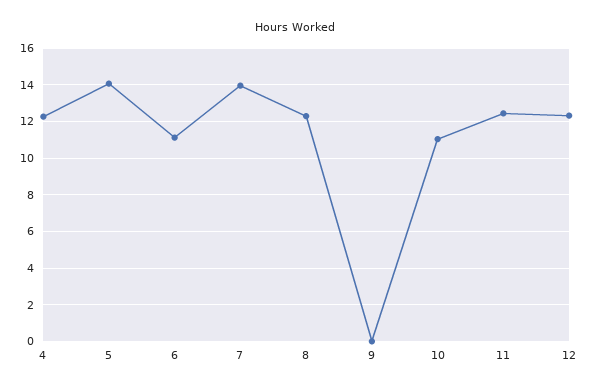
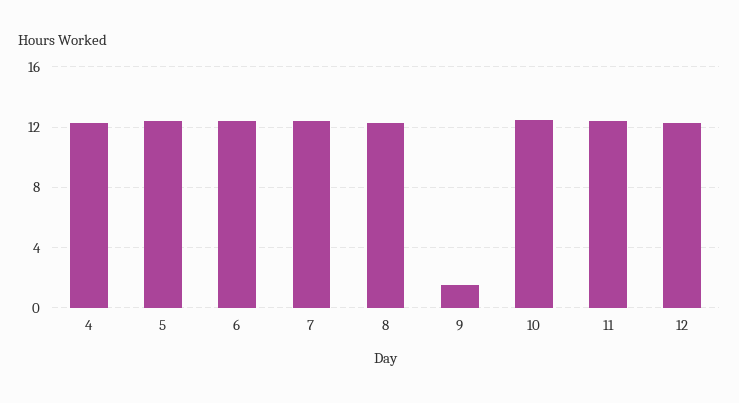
  {
    "4": 12.5,
-   "5": 14,
+   "5": 12.5,
-   "6": 11,
+   "6": 12.5,
-   "7": 14,
+   "7": 12.5,
    "8": 12.5,
-   "9": 0,
+   "9": 1.5,
-   "10": 11,
+   "10": 12.5,
    "11": 12.5,
    "12": 12.5
  }

